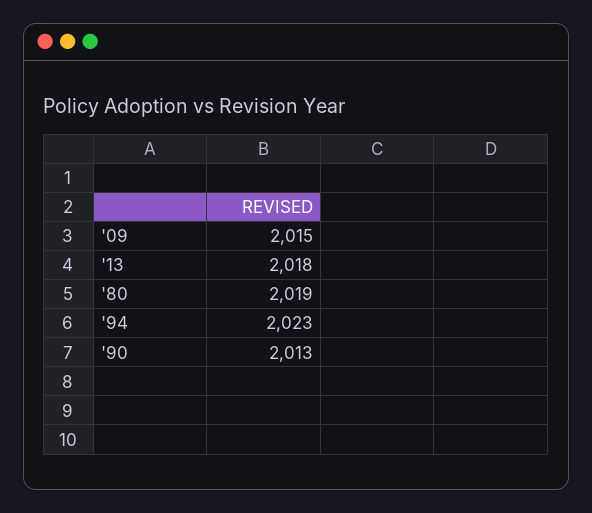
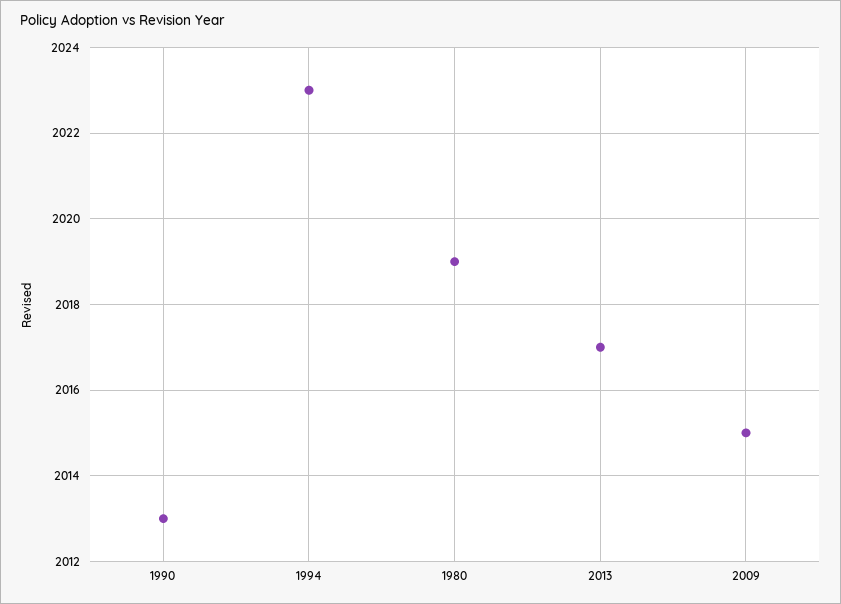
  {
    "'09": 2015,
-   "'13": 2018,
+   "'13": 2017,
    "'80": 2019,
    "'94": 2023,
    "'90": 2013
  }

